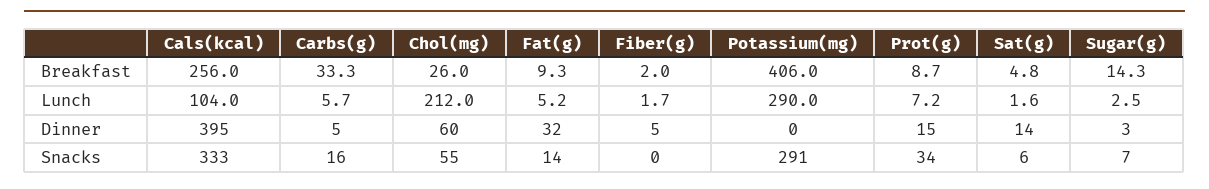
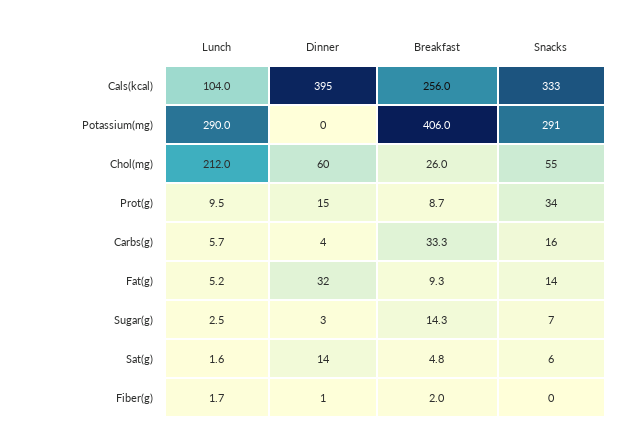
  {
    "Cals(kcal)": {
      "Breakfast": 256,
      "Lunch": 104,
      "Dinner": 395,
      "Snacks": 333
    },
    "Carbs(g)": {
      "Breakfast": 33.3,
      "Lunch": 5.7,
-     "Dinner": 5,
+     "Dinner": 4,
      "Snacks": 16
    },
    "Chol(mg)": {
      "Breakfast": 26,
      "Lunch": 212,
      "Dinner": 60,
      "Snacks": 55
    },
    "Fat(g)": {
      "Breakfast": 9.3,
      "Lunch": 5.2,
      "Dinner": 32,
      "Snacks": 14
    },
    "Fiber(g)": {
      "Breakfast": 2,
      "Lunch": 1.7,
-     "Dinner": 5,
+     "Dinner": 1,
      "Snacks": 0
    },
    "Potassium(mg)": {
      "Breakfast": 406,
      "Lunch": 290,
      "Dinner": 0,
      "Snacks": 291
    },
    "Prot(g)": {
      "Breakfast": 8.7,
-     "Lunch": 7.2,
+     "Lunch": 9.5,
      "Dinner": 15,
      "Snacks": 34
    },
    "Sat(g)": {
      "Breakfast": 4.8,
      "Lunch": 1.6,
      "Dinner": 14,
      "Snacks": 6
    },
    "Sugar(g)": {
      "Breakfast": 14.3,
      "Lunch": 2.5,
      "Dinner": 3,
      "Snacks": 7
    }
  }

